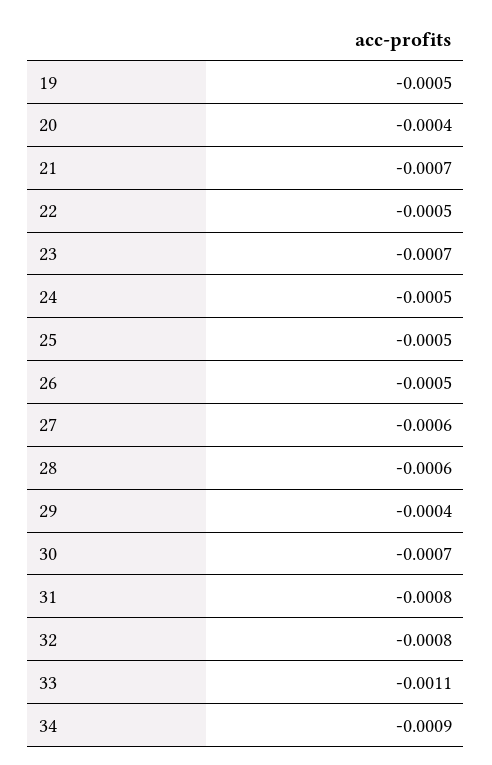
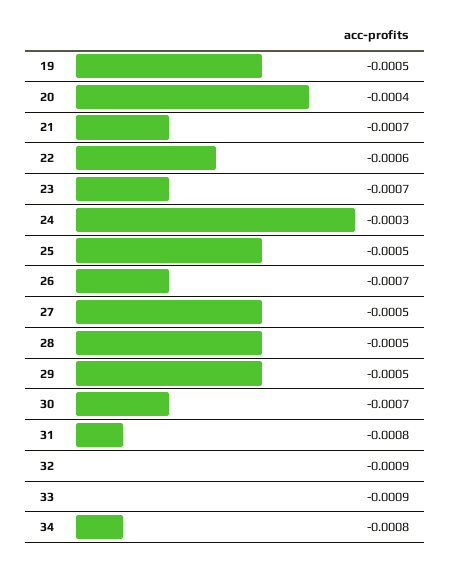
  {
    "19": -0.0005,
    "20": -0.0004,
    "21": -0.0007,
-   "22": -0.0005,
+   "22": -0.0006,
    "23": -0.0007,
-   "24": -0.0005,
+   "24": -0.0003,
    "25": -0.0005,
-   "26": -0.0005,
+   "26": -0.0007,
-   "27": -0.0006,
+   "27": -0.0005,
-   "28": -0.0006,
+   "28": -0.0005,
-   "29": -0.0004,
+   "29": -0.0005,
    "30": -0.0007,
    "31": -0.0008,
-   "32": -0.0008,
+   "32": -0.0009,
-   "33": -0.0011,
+   "33": -0.0009,
-   "34": -0.0009
+   "34": -0.0008
  }

